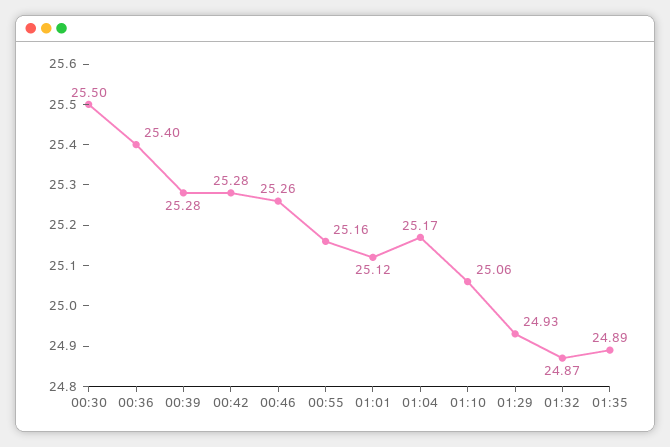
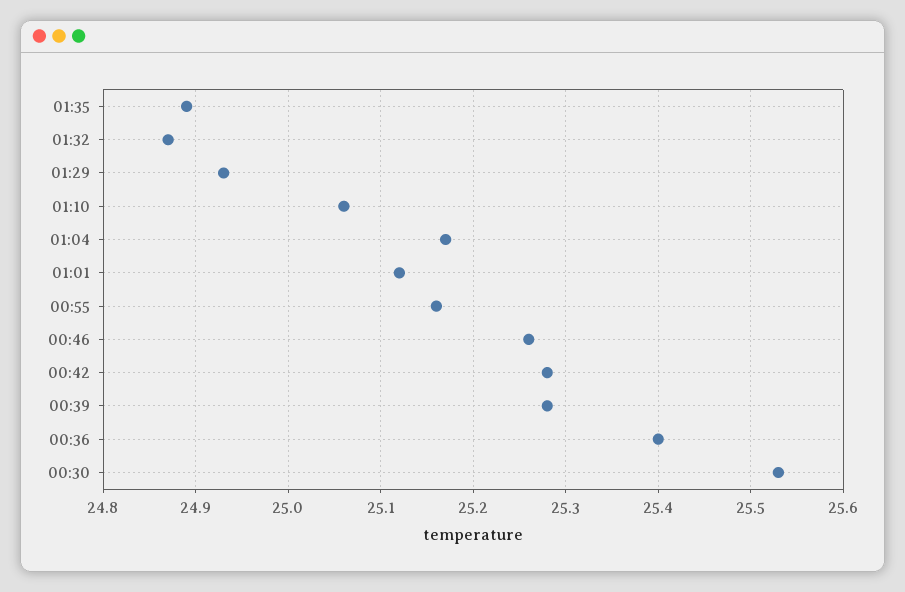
  {
-   "00:30": 25.5,
+   "00:30": 25.53,
    "00:36": 25.4,
    "00:39": 25.28,
    "00:42": 25.28,
    "00:46": 25.26,
    "00:55": 25.16,
    "01:01": 25.12,
    "01:04": 25.17,
    "01:10": 25.06,
    "01:29": 24.93,
    "01:32": 24.87,
    "01:35": 24.89
  }

